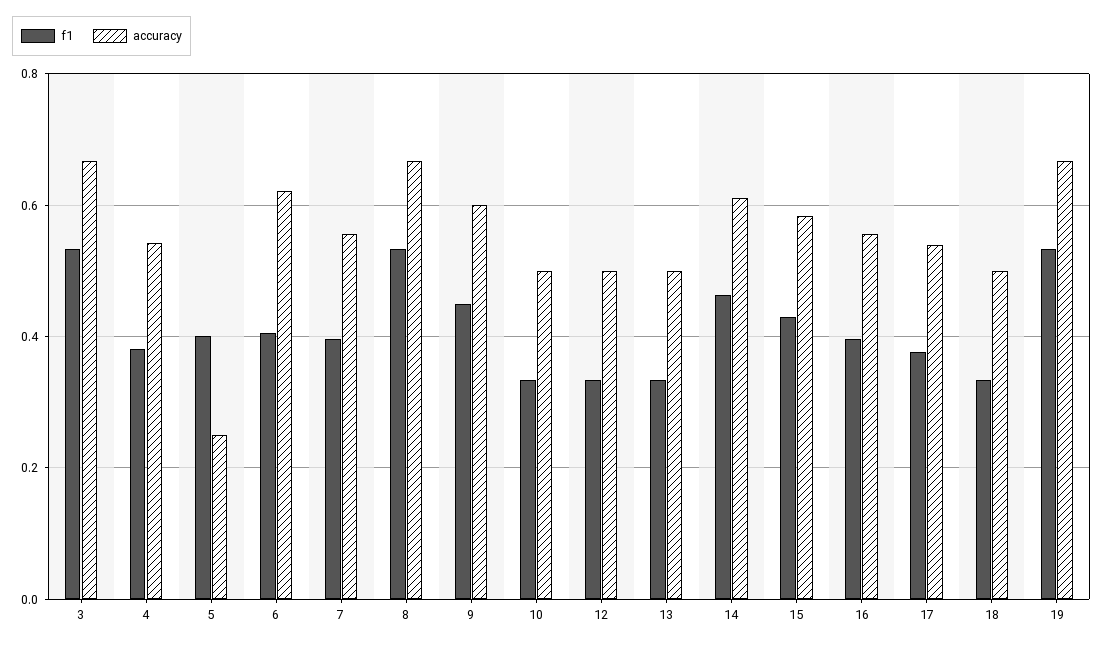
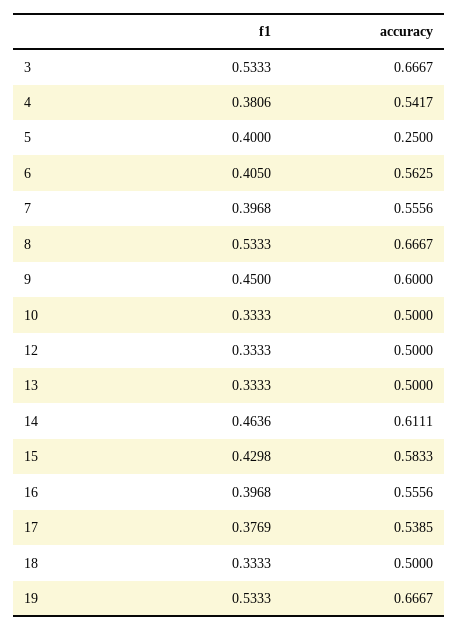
  {
    "f1": {
      "3": 0.5333,
      "4": 0.3806,
      "5": 0.4,
      "6": 0.405,
      "7": 0.3968,
      "8": 0.5333,
      "9": 0.45,
      "10": 0.3333,
      "12": 0.3333,
      "13": 0.3333,
      "14": 0.4636,
      "15": 0.4298,
      "16": 0.3968,
      "17": 0.3769,
      "18": 0.3333,
      "19": 0.5333
    },
    "accuracy": {
      "3": 0.6667,
      "4": 0.5417,
      "5": 0.25,
-     "6": 0.62,
+     "6": 0.5625,
      "7": 0.5556,
      "8": 0.6667,
      "9": 0.6,
      "10": 0.5,
      "12": 0.5,
      "13": 0.5,
      "14": 0.6111,
      "15": 0.5833,
      "16": 0.5556,
      "17": 0.5385,
      "18": 0.5,
      "19": 0.6667
    }
  }

